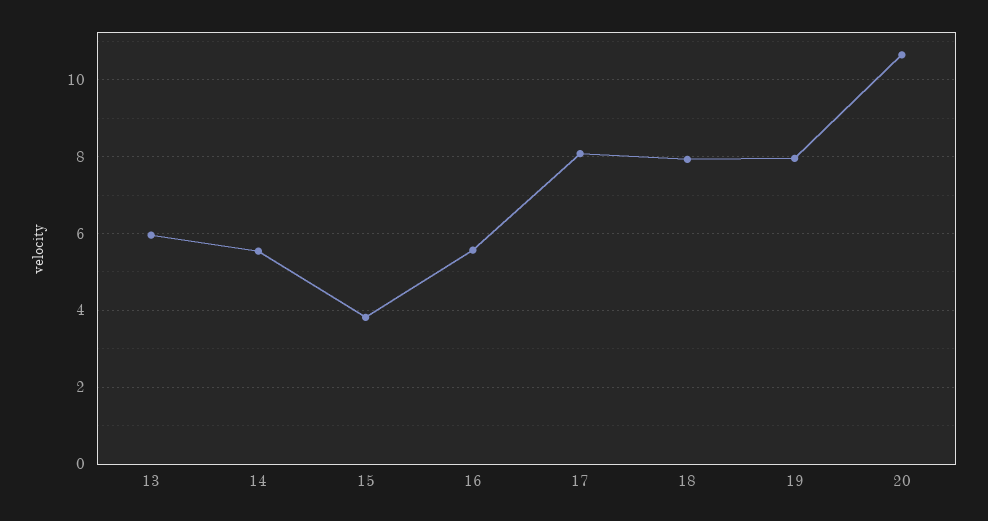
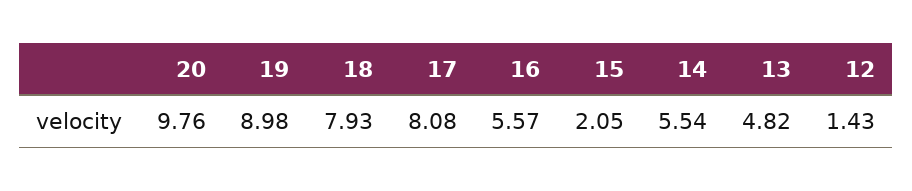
  {
-   "13": 6,
+   "13": 4.82,
    "14": 5.54,
-   "15": 3.8,
+   "15": 2.05,
    "16": 5.57,
    "17": 8.08,
    "18": 7.93,
-   "19": 8,
+   "19": 8.98,
-   "20": 10.6
+   "20": 9.76,
+   "12": 1.43
  }

